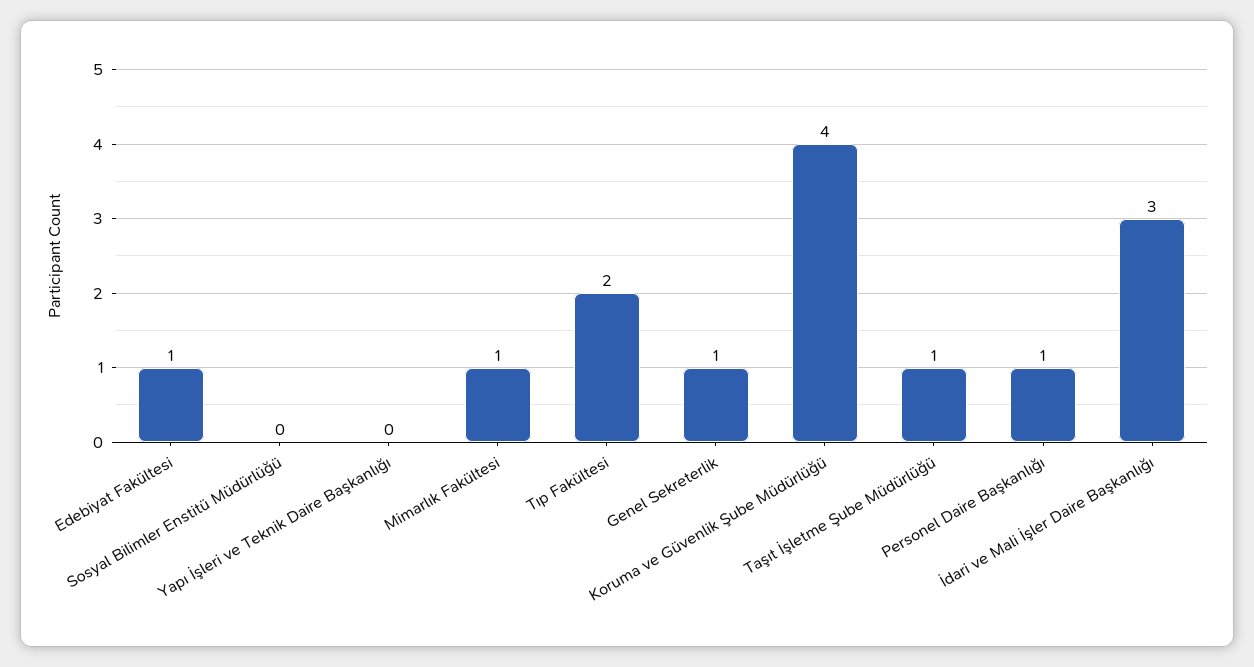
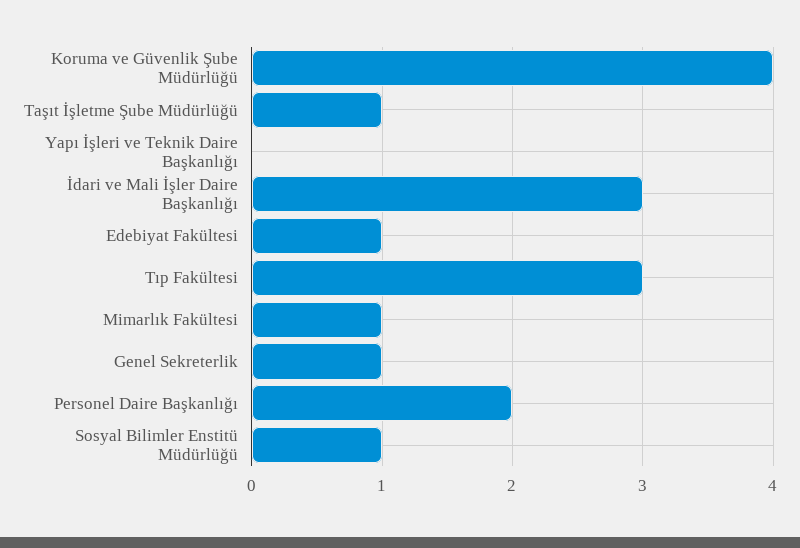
  {
    "Edebiyat Fakültesi": 1,
-   "Sosyal Bilimler Enstitü Müdürlüğü": 0,
+   "Sosyal Bilimler Enstitü Müdürlüğü": 1,
    "Yapı İşleri ve Teknik Daire Başkanlığı": 0,
    "Mimarlık Fakültesi": 1,
-   "Tıp Fakültesi": 2,
+   "Tıp Fakültesi": 3,
    "Genel Sekreterlik": 1,
    "Koruma ve Güvenlik Şube Müdürlüğü": 4,
    "Taşıt İşletme Şube Müdürlüğü": 1,
-   "Personel Daire Başkanlığı": 1,
+   "Personel Daire Başkanlığı": 2,
    "İdari ve Mali İşler Daire Başkanlığı": 3
  }

